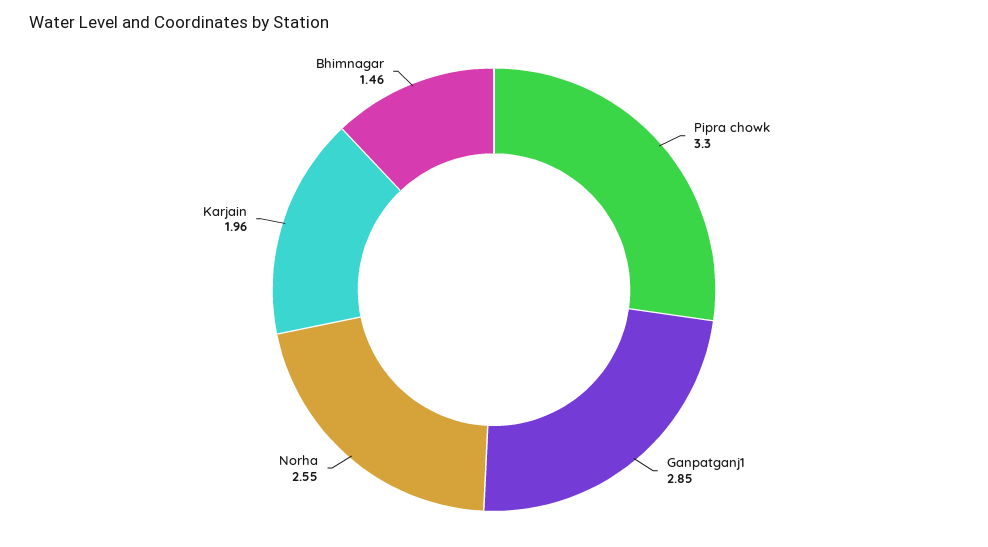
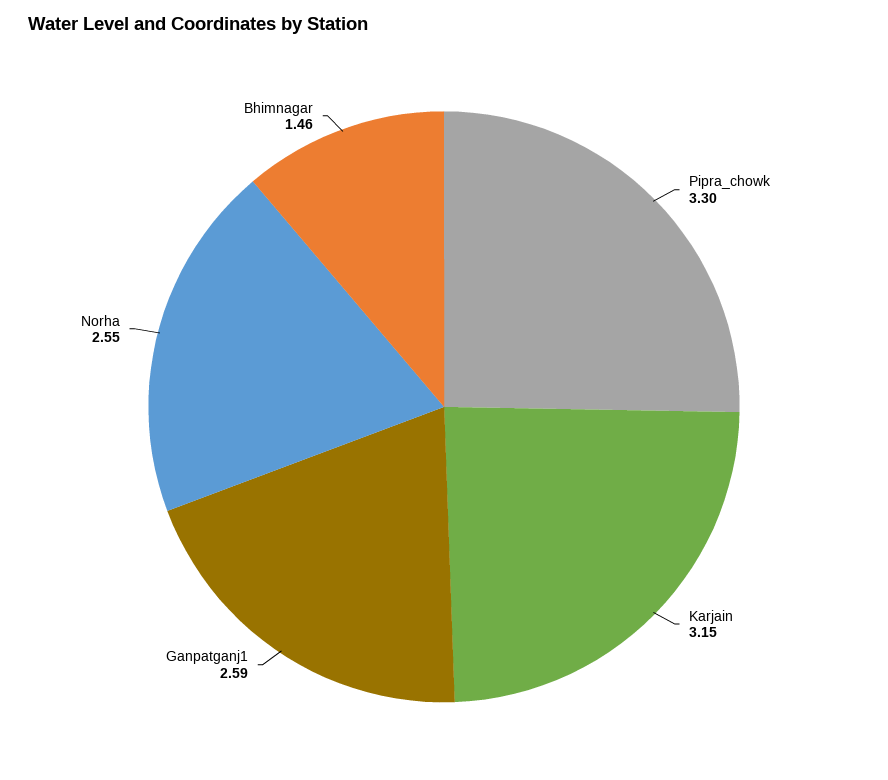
  {
    "Pipra chowk": 3.3,
-   "Ganpatganj1": 2.85,
+   "Ganpatganj1": 2.59,
    "Norha": 2.55,
-   "Karjain": 1.96,
+   "Karjain": 3.15,
    "Bhimnagar": 1.46
  }

